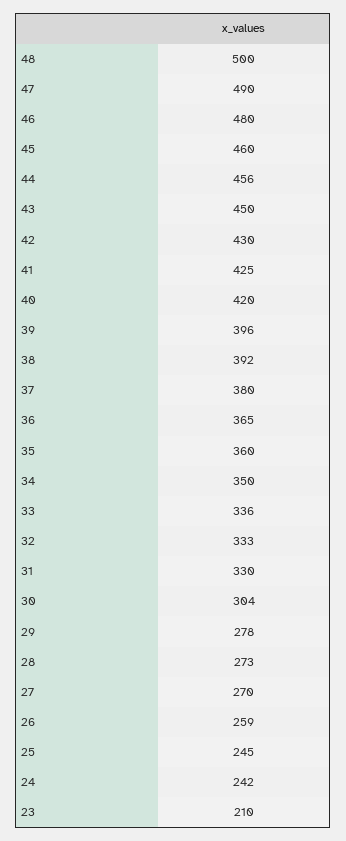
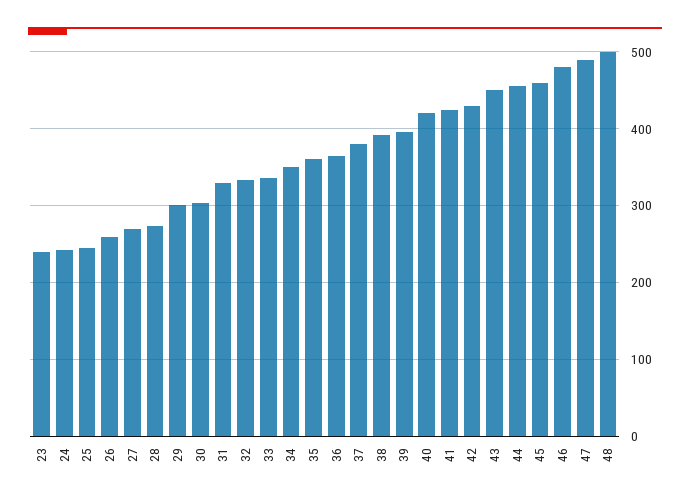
  {
    "48": 500,
    "47": 490,
    "46": 480,
    "45": 460,
    "44": 456,
    "43": 450,
    "42": 430,
    "41": 425,
    "40": 420,
    "39": 396,
    "38": 392,
    "37": 380,
    "36": 365,
    "35": 360,
    "34": 350,
    "33": 336,
    "32": 333,
    "31": 330,
    "30": 304,
-   "29": 278,
+   "29": 300,
    "28": 273,
    "27": 270,
    "26": 259,
    "25": 245,
    "24": 242,
-   "23": 210
+   "23": 240
  }

